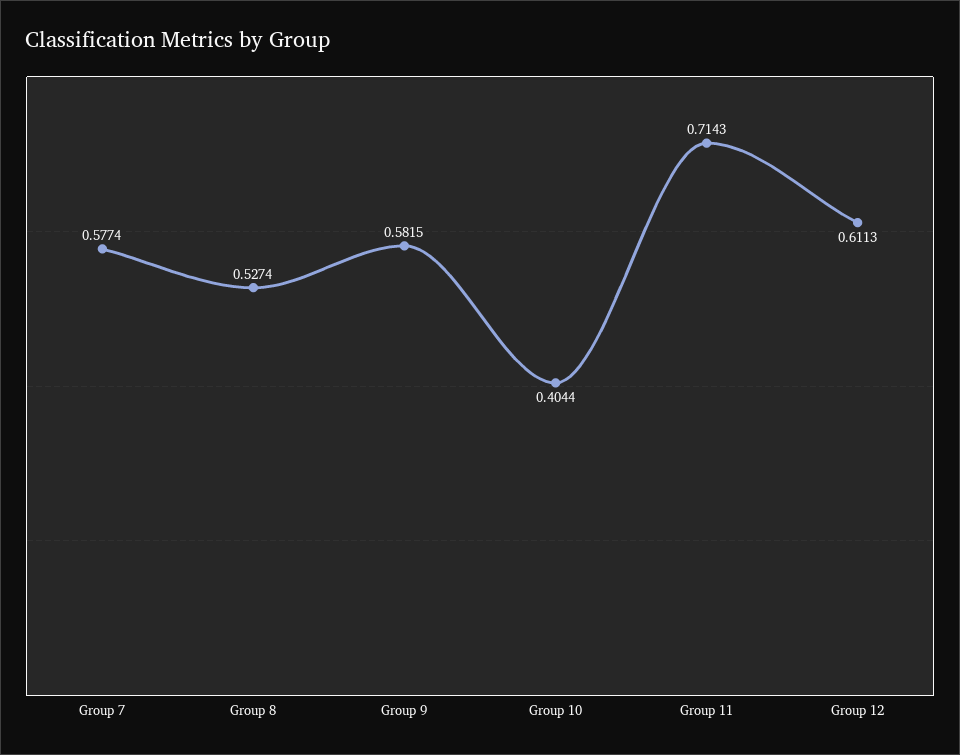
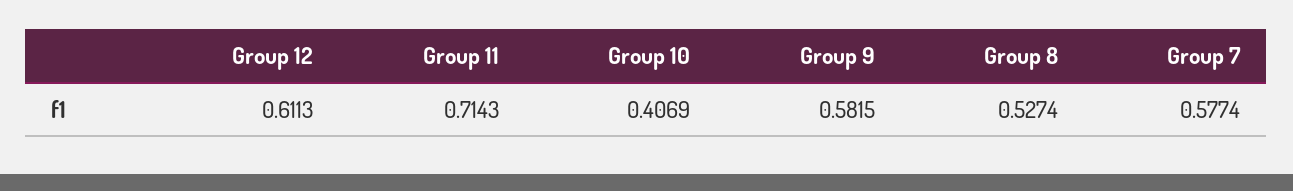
  {
    "Group 7": 0.5774,
    "Group 8": 0.5274,
    "Group 9": 0.5815,
-   "Group 10": 0.4044,
+   "Group 10": 0.4069,
    "Group 11": 0.7143,
    "Group 12": 0.6113
  }

